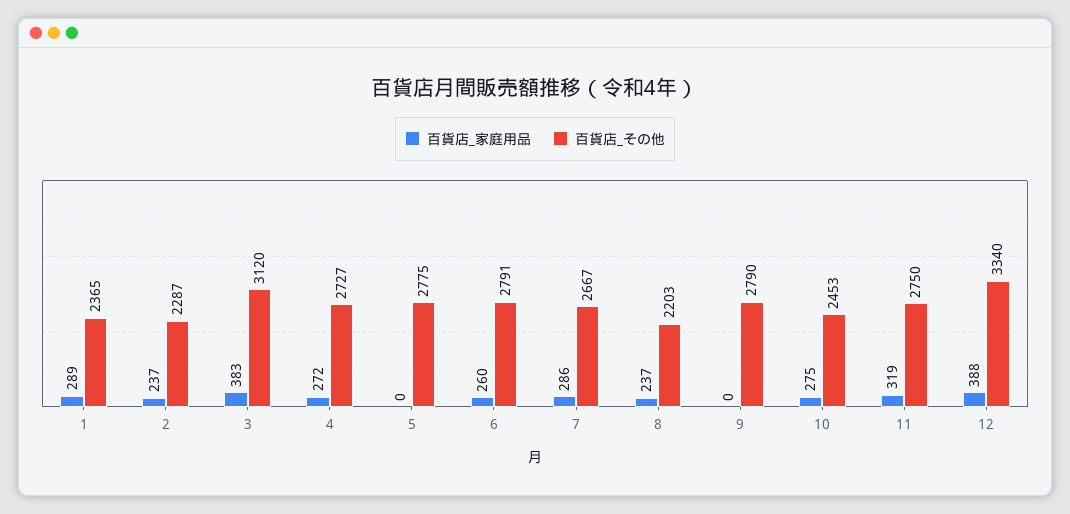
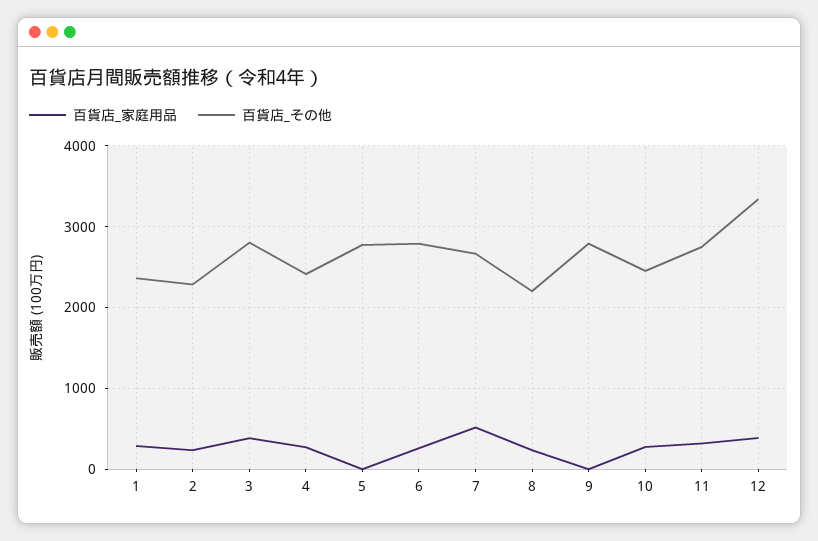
  {
    "百貨店_家庭用品": {
      "1": 289,
      "2": 237,
      "3": 383,
      "4": 272,
      "5": 0,
      "6": 260,
-     "7": 286,
+     "7": 500,
      "8": 237,
      "9": 0,
      "10": 275,
      "11": 319,
      "12": 388
    },
    "百貨店_その他": {
      "1": 2365,
      "2": 2287,
-     "3": 3120,
+     "3": 2800,
-     "4": 2727,
+     "4": 2400,
      "5": 2775,
      "6": 2791,
      "7": 2667,
      "8": 2203,
      "9": 2790,
      "10": 2453,
      "11": 2750,
      "12": 3340
    }
  }

